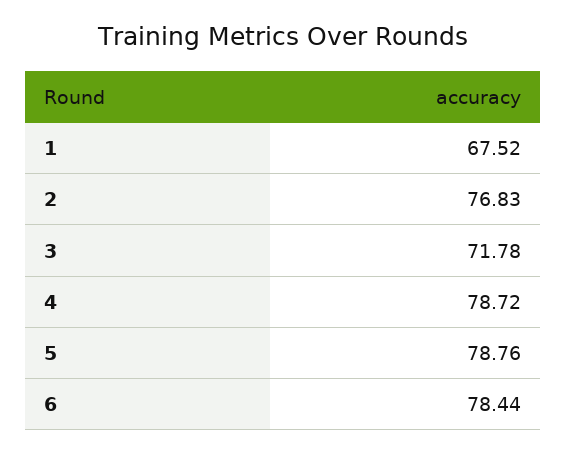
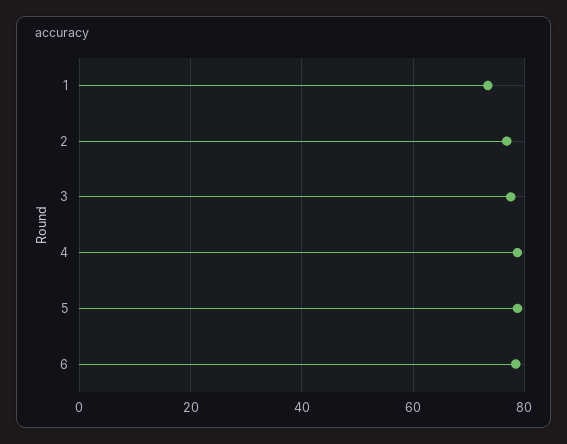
  {
-   "1": 67.52,
+   "1": 74,
    "2": 76.83,
-   "3": 71.78,
+   "3": 78,
    "4": 78.72,
    "5": 78.76,
    "6": 78.44
  }

